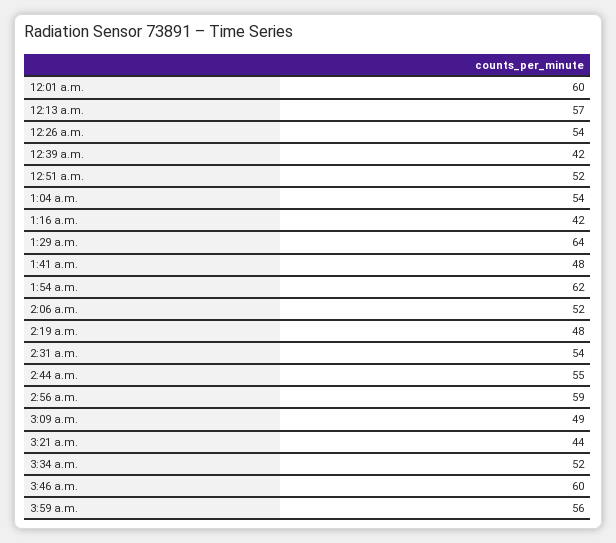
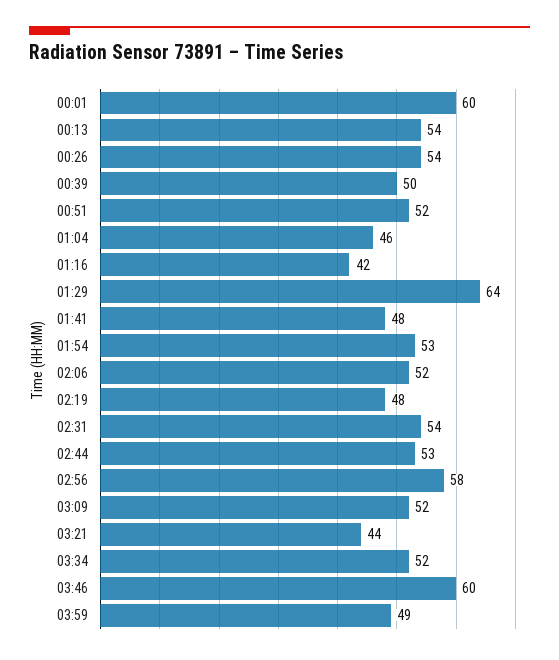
  {
    "12:01 a.m.": 60,
-   "12:13 a.m.": 57,
+   "12:13 a.m.": 54,
    "12:26 a.m.": 54,
-   "12:39 a.m.": 42,
+   "12:39 a.m.": 50,
    "12:51 a.m.": 52,
-   "1:04 a.m.": 54,
+   "1:04 a.m.": 46,
    "1:16 a.m.": 42,
    "1:29 a.m.": 64,
    "1:41 a.m.": 48,
-   "1:54 a.m.": 62,
+   "1:54 a.m.": 53,
    "2:06 a.m.": 52,
    "2:19 a.m.": 48,
    "2:31 a.m.": 54,
-   "2:44 a.m.": 55,
+   "2:44 a.m.": 53,
-   "2:56 a.m.": 59,
+   "2:56 a.m.": 58,
-   "3:09 a.m.": 49,
+   "3:09 a.m.": 52,
    "3:21 a.m.": 44,
    "3:34 a.m.": 52,
    "3:46 a.m.": 60,
-   "3:59 a.m.": 56
+   "3:59 a.m.": 49
  }

